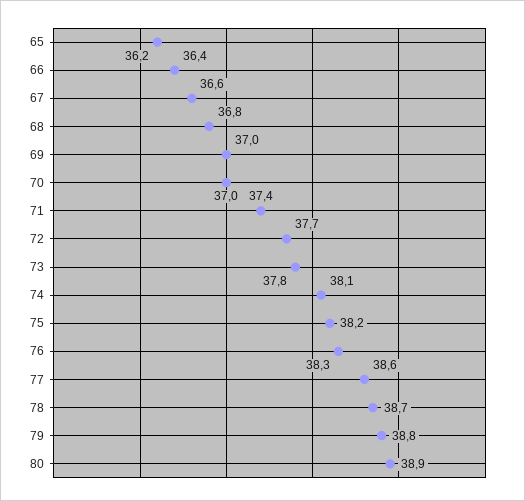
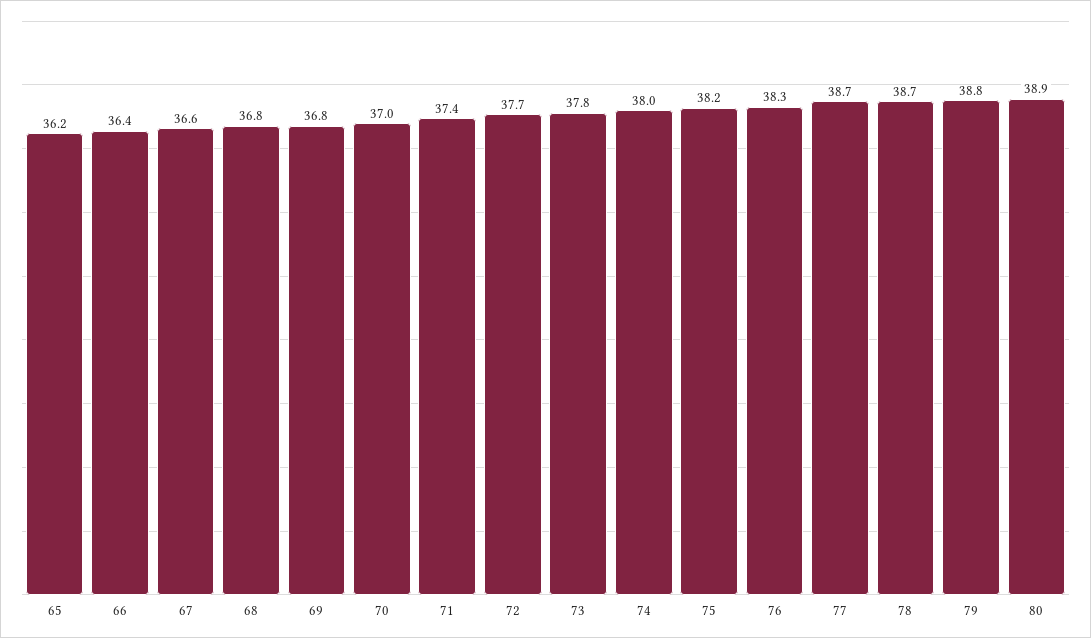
  {
    "65": 36.2,
    "66": 36.4,
    "67": 36.6,
    "68": 36.8,
-   "69": 37,
+   "69": 36.8,
    "70": 37,
    "71": 37.4,
    "72": 37.7,
    "73": 37.8,
-   "74": 38.1,
+   "74": 38,
    "75": 38.2,
    "76": 38.3,
-   "77": 38.6,
+   "77": 38.7,
    "78": 38.7,
    "79": 38.8,
    "80": 38.9
  }

